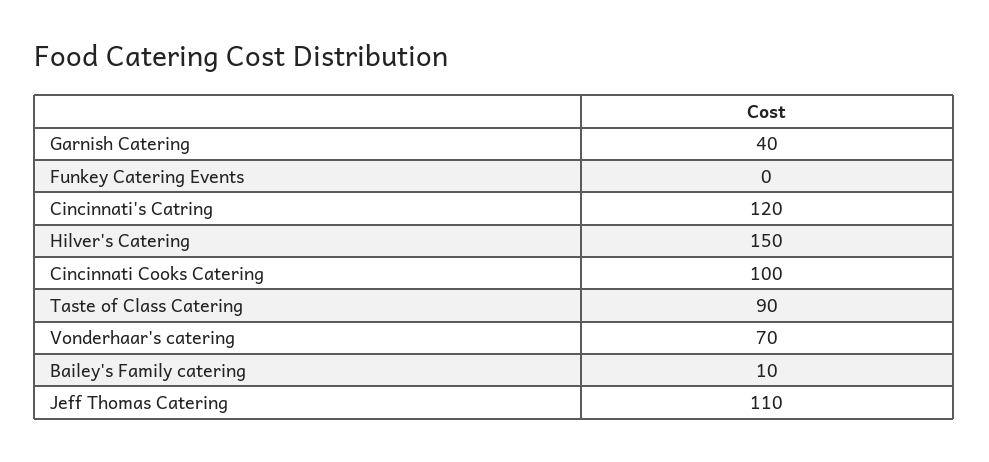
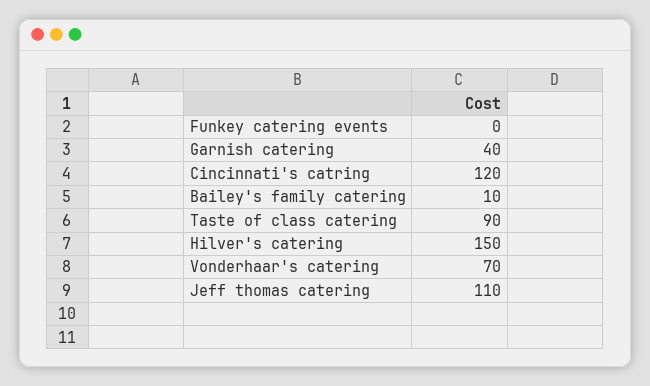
  {
    "Garnish Catering": 40,
    "Funkey Catering Events": 0,
    "Cincinnati's Catring": 120,
    "Hilver's Catering": 150,
-   "Cincinnati Cooks Catering": 100,
    "Taste of Class Catering": 90,
    "Vonderhaar's catering": 70,
    "Bailey's Family catering": 10,
    "Jeff Thomas Catering": 110
  }

